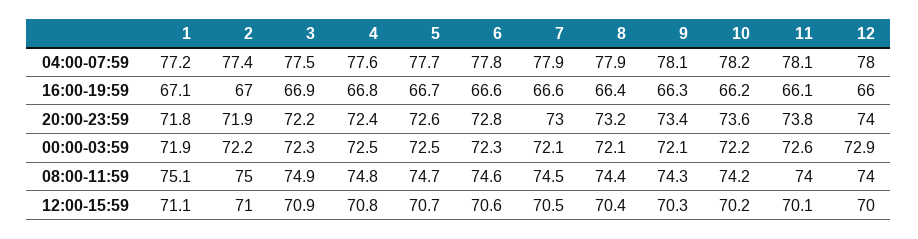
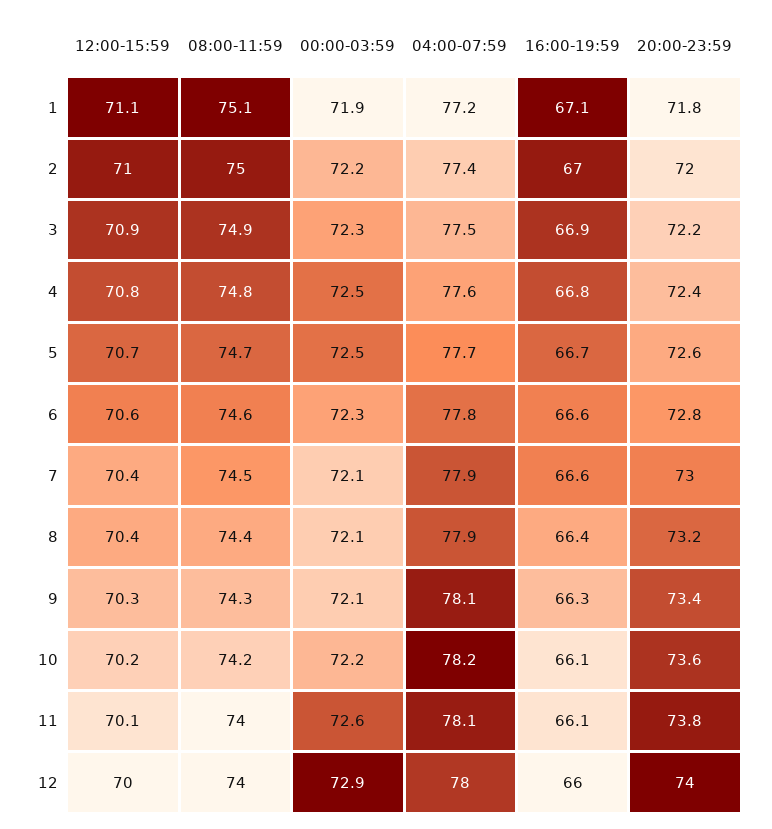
  {
    "1": {
      "04:00-07:59": 77.2,
      "16:00-19:59": 67.1,
      "20:00-23:59": 71.8,
      "00:00-03:59": 71.9,
      "08:00-11:59": 75.1,
      "12:00-15:59": 71.1
    },
    "2": {
      "04:00-07:59": 77.4,
      "16:00-19:59": 67,
-     "20:00-23:59": 71.9,
+     "20:00-23:59": 72,
      "00:00-03:59": 72.2,
      "08:00-11:59": 75,
      "12:00-15:59": 71
    },
    "3": {
      "04:00-07:59": 77.5,
      "16:00-19:59": 66.9,
      "20:00-23:59": 72.2,
      "00:00-03:59": 72.3,
      "08:00-11:59": 74.9,
      "12:00-15:59": 70.9
    },
    "4": {
      "04:00-07:59": 77.6,
      "16:00-19:59": 66.8,
      "20:00-23:59": 72.4,
      "00:00-03:59": 72.5,
      "08:00-11:59": 74.8,
      "12:00-15:59": 70.8
    },
    "5": {
      "04:00-07:59": 77.7,
      "16:00-19:59": 66.7,
      "20:00-23:59": 72.6,
      "00:00-03:59": 72.5,
      "08:00-11:59": 74.7,
      "12:00-15:59": 70.7
    },
    "6": {
      "04:00-07:59": 77.8,
      "16:00-19:59": 66.6,
      "20:00-23:59": 72.8,
      "00:00-03:59": 72.3,
      "08:00-11:59": 74.6,
      "12:00-15:59": 70.6
    },
    "7": {
      "04:00-07:59": 77.9,
      "16:00-19:59": 66.6,
      "20:00-23:59": 73,
      "00:00-03:59": 72.1,
      "08:00-11:59": 74.5,
-     "12:00-15:59": 70.5
+     "12:00-15:59": 70.4
    },
    "8": {
      "04:00-07:59": 77.9,
      "16:00-19:59": 66.4,
      "20:00-23:59": 73.2,
      "00:00-03:59": 72.1,
      "08:00-11:59": 74.4,
      "12:00-15:59": 70.4
    },
    "9": {
      "04:00-07:59": 78.1,
      "16:00-19:59": 66.3,
      "20:00-23:59": 73.4,
      "00:00-03:59": 72.1,
      "08:00-11:59": 74.3,
      "12:00-15:59": 70.3
    },
    "10": {
      "04:00-07:59": 78.2,
-     "16:00-19:59": 66.2,
+     "16:00-19:59": 66.1,
      "20:00-23:59": 73.6,
      "00:00-03:59": 72.2,
      "08:00-11:59": 74.2,
      "12:00-15:59": 70.2
    },
    "11": {
      "04:00-07:59": 78.1,
      "16:00-19:59": 66.1,
      "20:00-23:59": 73.8,
      "00:00-03:59": 72.6,
      "08:00-11:59": 74,
      "12:00-15:59": 70.1
    },
    "12": {
      "04:00-07:59": 78,
      "16:00-19:59": 66,
      "20:00-23:59": 74,
      "00:00-03:59": 72.9,
      "08:00-11:59": 74,
      "12:00-15:59": 70
    }
  }

